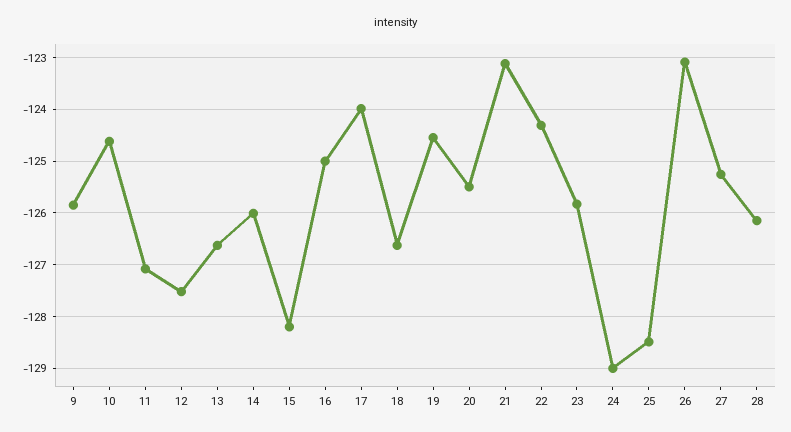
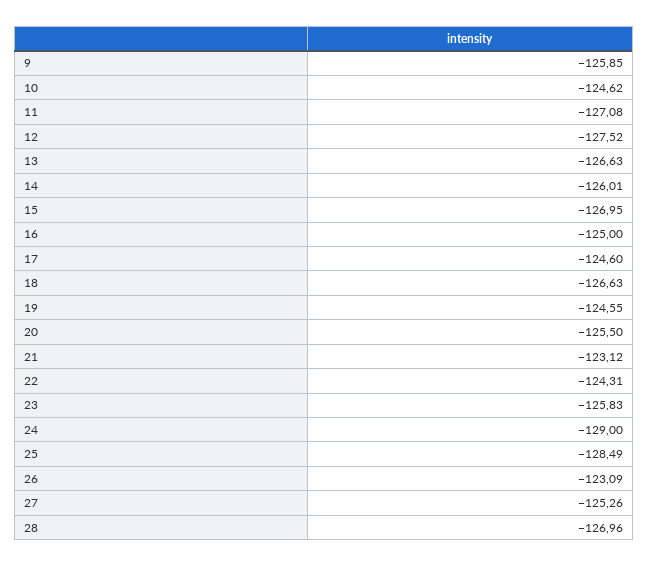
  {
    "9": -125.85,
    "10": -124.62,
    "11": -127.08,
    "12": -127.52,
    "13": -126.63,
    "14": -126.01,
-   "15": -128.2,
+   "15": -126.95,
    "16": -125,
-   "17": -124,
+   "17": -124.6,
    "18": -126.63,
    "19": -124.55,
    "20": -125.5,
    "21": -123.12,
    "22": -124.31,
    "23": -125.83,
    "24": -129,
    "25": -128.49,
    "26": -123.09,
    "27": -125.26,
-   "28": -126.2
+   "28": -126.96
  }

